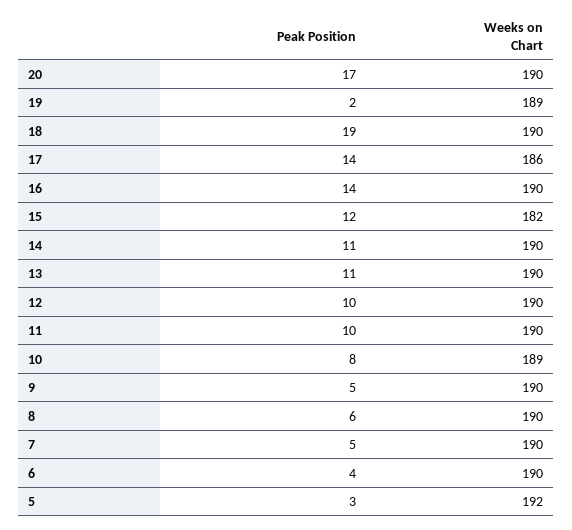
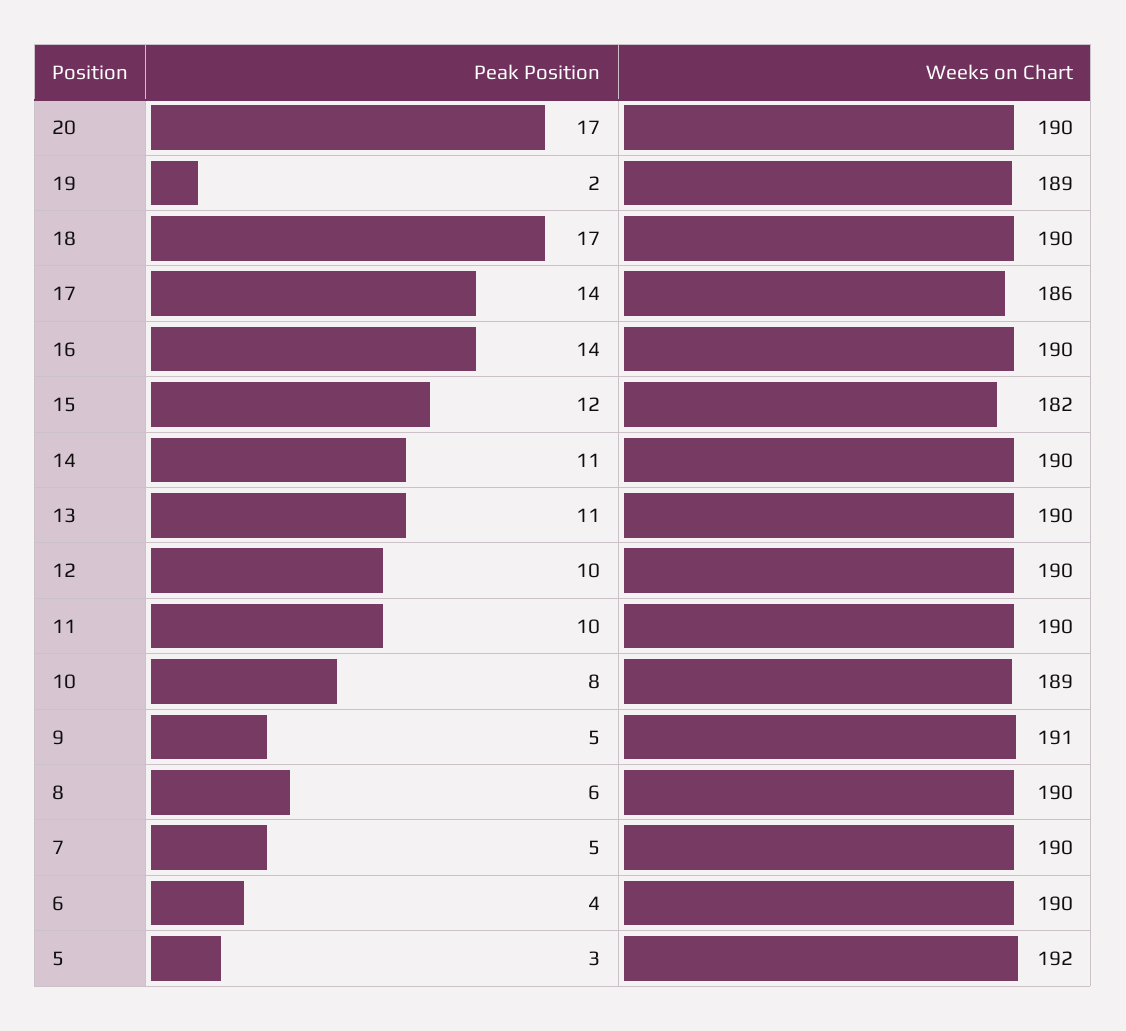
  {
    "Peak Position": {
      "20": 17,
      "19": 2,
-     "18": 19,
+     "18": 17,
      "17": 14,
      "16": 14,
      "15": 12,
      "14": 11,
      "13": 11,
      "12": 10,
      "11": 10,
      "10": 8,
      "9": 5,
      "8": 6,
      "7": 5,
      "6": 4,
      "5": 3
    },
    "Weeks on Chart": {
      "20": 190,
      "19": 189,
      "18": 190,
      "17": 186,
      "16": 190,
      "15": 182,
      "14": 190,
      "13": 190,
      "12": 190,
      "11": 190,
      "10": 189,
-     "9": 190,
+     "9": 191,
      "8": 190,
      "7": 190,
      "6": 190,
      "5": 192
    }
  }

